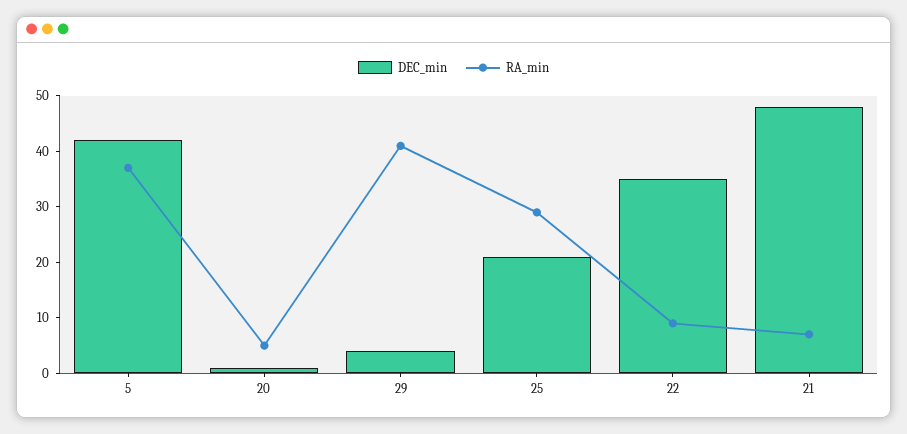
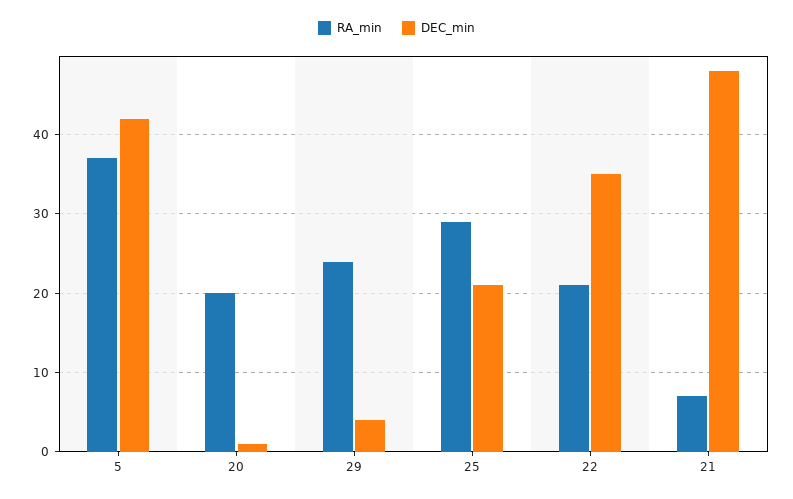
  {
    "DEC_min": {
      "5": 42,
      "20": 1,
      "29": 4,
      "25": 21,
      "22": 35,
      "21": 48
    },
    "RA_min": {
      "5": 37,
-     "20": 5,
+     "20": 20,
-     "29": 40,
+     "29": 24,
      "25": 29,
-     "22": 10,
+     "22": 21,
      "21": 7
    }
  }

